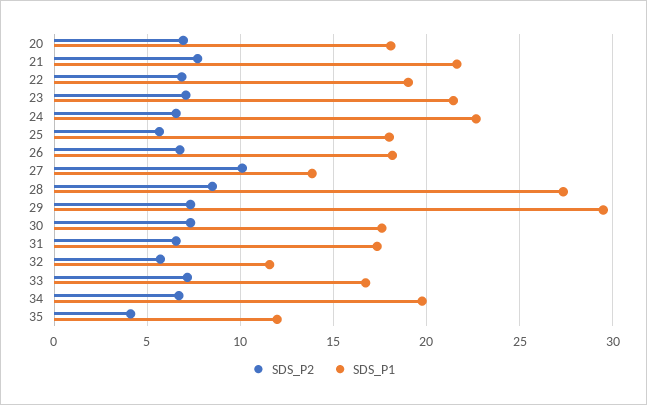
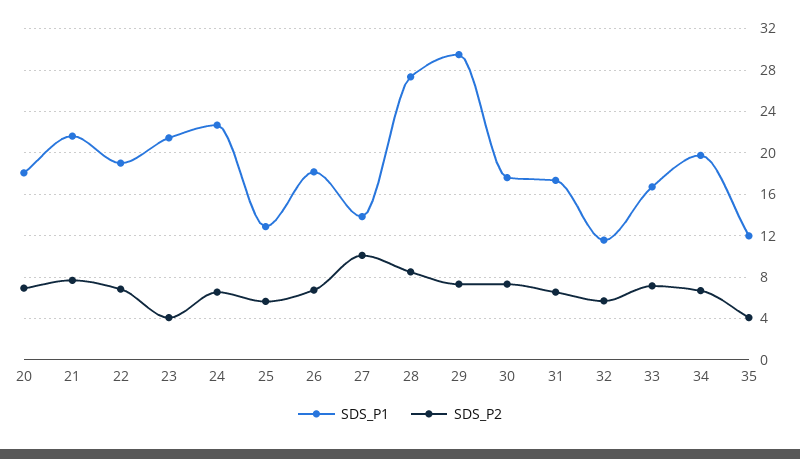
  {
    "SDS_P2": {
      "20": 7,
      "21": 7.5,
      "22": 7,
-     "23": 7,
+     "23": 4,
      "24": 6.5,
      "25": 5.5,
      "26": 7,
      "27": 10,
      "28": 8.5,
      "29": 7.5,
      "30": 7.5,
      "31": 6.5,
      "32": 5.5,
      "33": 7,
      "34": 6.5,
      "35": 4
    },
    "SDS_P1": {
      "20": 18,
      "21": 21.5,
      "22": 19,
      "23": 21.5,
      "24": 22.5,
-     "25": 18,
+     "25": 13,
      "26": 18,
      "27": 14,
      "28": 27.5,
      "29": 29.5,
      "30": 17.5,
      "31": 17.5,
      "32": 11.5,
      "33": 16.5,
      "34": 20,
      "35": 12
    }
  }

